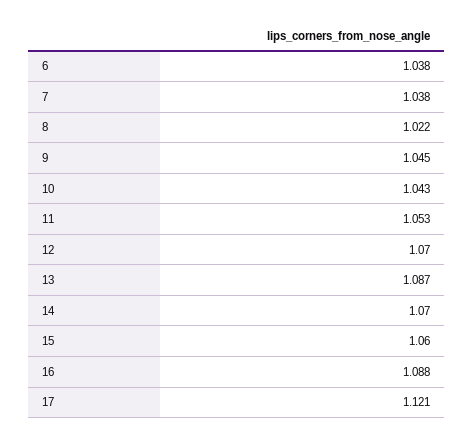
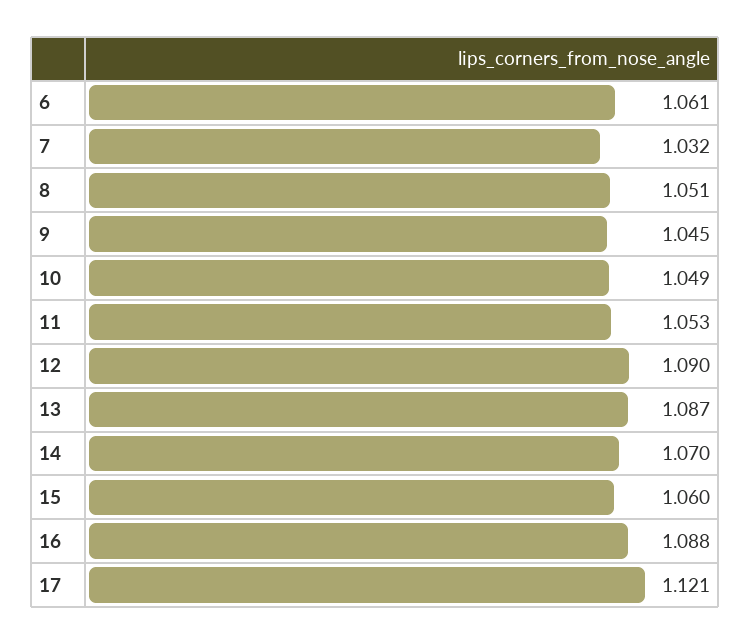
  {
-   "6": 1.038,
+   "6": 1.061,
-   "7": 1.038,
+   "7": 1.032,
-   "8": 1.022,
+   "8": 1.051,
    "9": 1.045,
-   "10": 1.043,
+   "10": 1.049,
    "11": 1.053,
-   "12": 1.07,
+   "12": 1.09,
    "13": 1.087,
    "14": 1.07,
    "15": 1.06,
    "16": 1.088,
    "17": 1.121
  }

